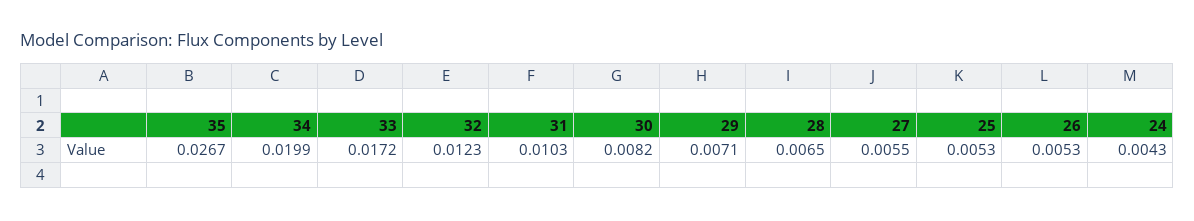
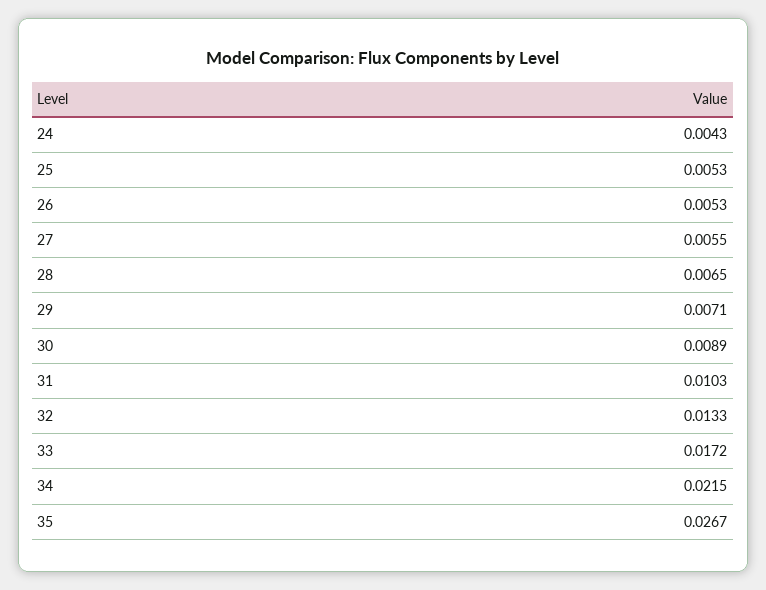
  {
    "35": 0.0267,
-   "34": 0.0199,
+   "34": 0.0215,
    "33": 0.0172,
-   "32": 0.0123,
+   "32": 0.0133,
    "31": 0.0103,
-   "30": 0.0082,
+   "30": 0.0089,
    "29": 0.0071,
    "28": 0.0065,
    "27": 0.0055,
    "25": 0.0053,
    "26": 0.0053,
    "24": 0.0043
  }

